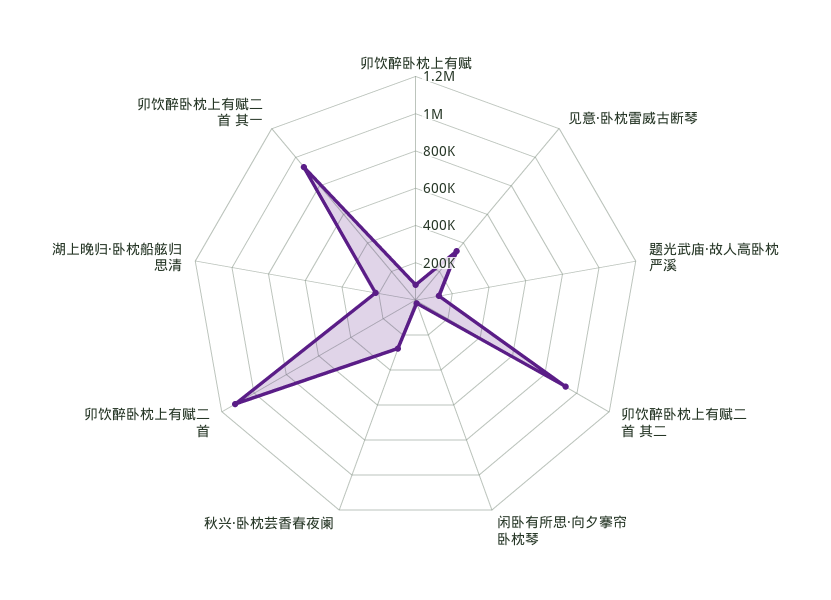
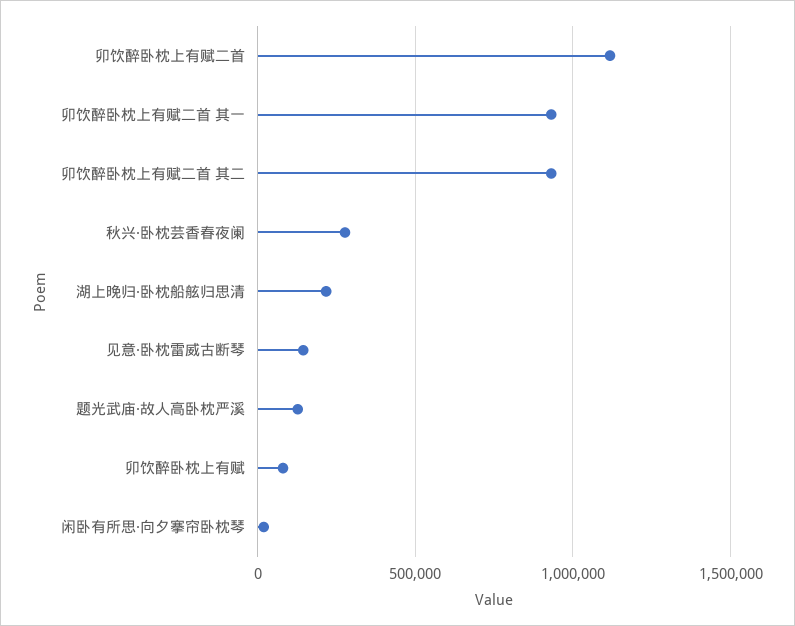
  {
    "卯饮醉卧枕上有赋": 100000,
-   "见意·卧枕雷威古断琴": 350000,
+   "见意·卧枕雷威古断琴": 150000,
    "题光武庙·故人高卧枕严溪": 150000,
    "卯饮醉卧枕上有赋二首 其二": 950000,
    "闲卧有所思·向夕搴帘卧枕琴": 0,
    "秋兴·卧枕芸香春夜阑": 300000,
    "卯饮醉卧枕上有赋二首": 1100000,
    "湖上晚归·卧枕船舷归思清": 200000,
    "卯饮醉卧枕上有赋二首 其一": 950000
  }

